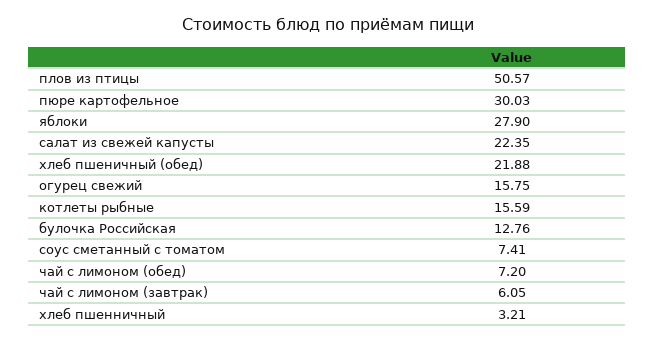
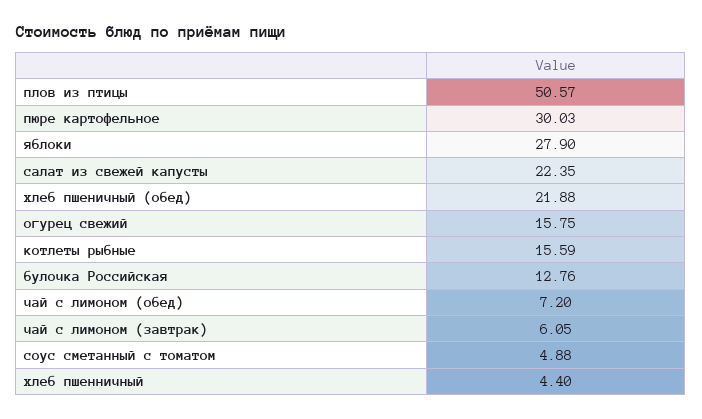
  {
    "плов из птицы": 50.57,
    "пюре картофельное": 30.03,
    "яблоки": 27.9,
    "салат из свежей капусты": 22.35,
    "хлеб пшеничный (обед)": 21.88,
    "огурец свежий": 15.75,
    "котлеты рыбные": 15.59,
    "булочка Российская": 12.76,
-   "соус сметанный с томатом": 7.41,
+   "соус сметанный с томатом": 4.88,
    "чай с лимоном (обед)": 7.2,
    "чай с лимоном (завтрак)": 6.05,
-   "хлеб пшенничный": 3.21
+   "хлеб пшенничный": 4.4
  }

